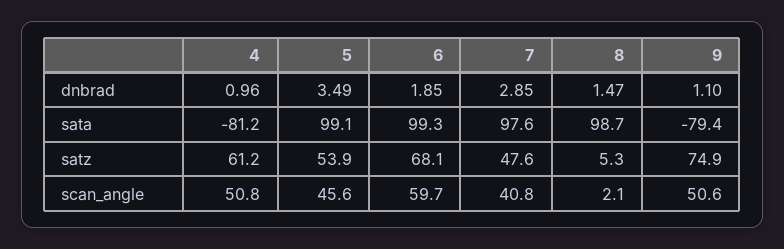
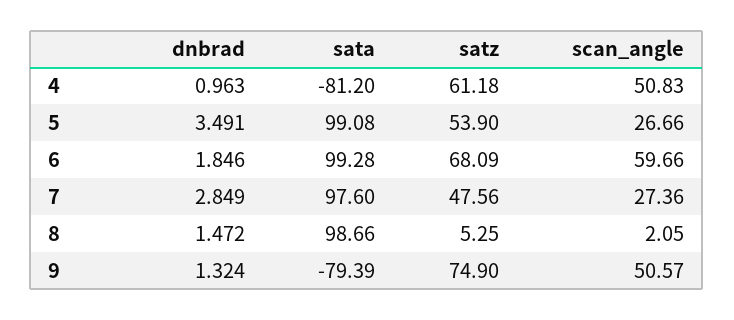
  {
    "4": {
      "dnbrad": 0.963,
      "sata": -81.2,
      "satz": 61.18,
      "scan_angle": 50.83
    },
    "5": {
      "dnbrad": 3.491,
      "sata": 99.08,
      "satz": 53.9,
-     "scan_angle": 45.6
+     "scan_angle": 26.66
    },
    "6": {
      "dnbrad": 1.846,
      "sata": 99.28,
      "satz": 68.09,
      "scan_angle": 59.66
    },
    "7": {
      "dnbrad": 2.849,
      "sata": 97.6,
      "satz": 47.56,
-     "scan_angle": 40.8
+     "scan_angle": 27.36
    },
    "8": {
      "dnbrad": 1.472,
      "sata": 98.66,
      "satz": 5.25,
      "scan_angle": 2.05
    },
    "9": {
-     "dnbrad": 1.1,
+     "dnbrad": 1.324,
      "sata": -79.39,
      "satz": 74.9,
      "scan_angle": 50.57
    }
  }

